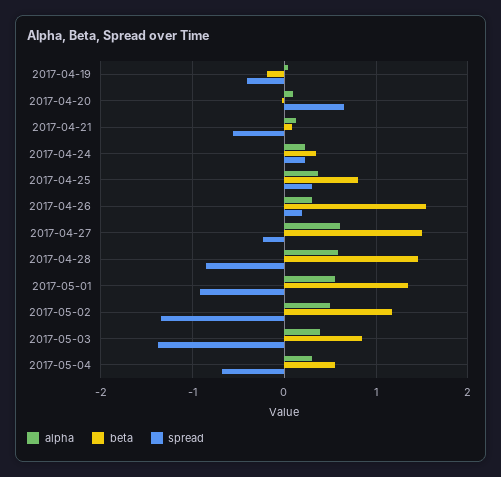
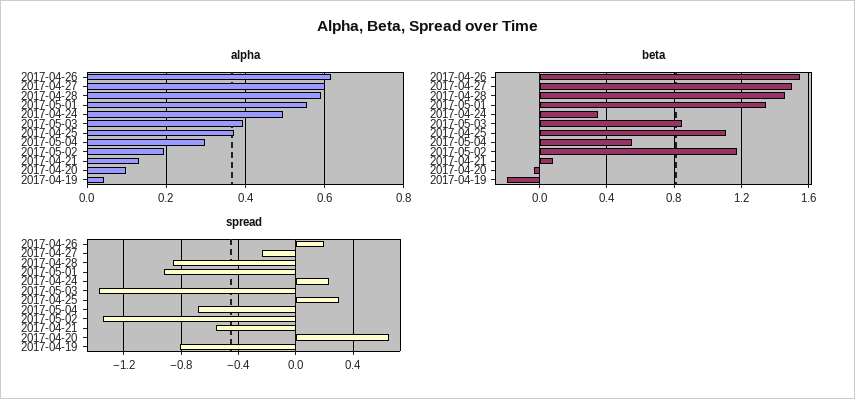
  {
    "alpha": {
      "2017-04-19": 0.04,
      "2017-04-20": 0.1,
      "2017-04-21": 0.14,
-     "2017-04-24": 0.2,
+     "2017-04-24": 0.5,
      "2017-04-25": 0.38,
-     "2017-04-26": 0.3,
+     "2017-04-26": 0.62,
      "2017-04-27": 0.6,
      "2017-04-28": 0.58,
      "2017-05-01": 0.56,
-     "2017-05-02": 0.5,
+     "2017-05-02": 0.2,
      "2017-05-03": 0.4,
      "2017-05-04": 0.3
    },
    "beta": {
      "2017-04-19": -0.2,
      "2017-04-20": -0.05,
      "2017-04-21": 0.1,
      "2017-04-24": 0.35,
-     "2017-04-25": 0.8,
+     "2017-04-25": 1.1,
      "2017-04-26": 1.55,
      "2017-04-27": 1.5,
      "2017-04-28": 1.45,
      "2017-05-01": 1.35,
      "2017-05-02": 1.15,
      "2017-05-03": 0.85,
      "2017-05-04": 0.55
    },
    "spread": {
-     "2017-04-19": -0.4,
+     "2017-04-19": -0.8,
      "2017-04-20": 0.65,
      "2017-04-21": -0.55,
      "2017-04-24": 0.25,
      "2017-04-25": 0.3,
      "2017-04-26": 0.2,
      "2017-04-27": -0.25,
      "2017-04-28": -0.85,
      "2017-05-01": -0.9,
      "2017-05-02": -1.35,
      "2017-05-03": -1.35,
      "2017-05-04": -0.7
    }
  }

